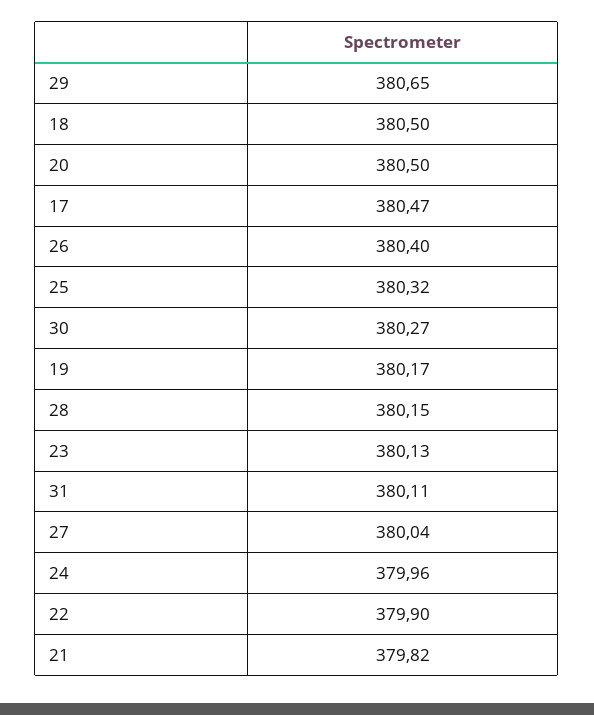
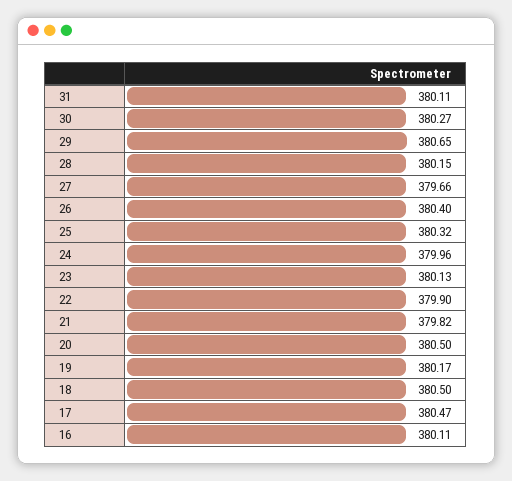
  {
    "29": 380.65,
    "18": 380.5,
    "20": 380.5,
    "17": 380.47,
    "26": 380.4,
    "25": 380.32,
    "30": 380.27,
    "19": 380.17,
    "28": 380.15,
    "23": 380.13,
    "31": 380.11,
-   "27": 380.04,
+   "27": 379.66,
    "24": 379.96,
    "22": 379.9,
-   "21": 379.82
+   "21": 379.82,
+   "16": 380.11
  }

